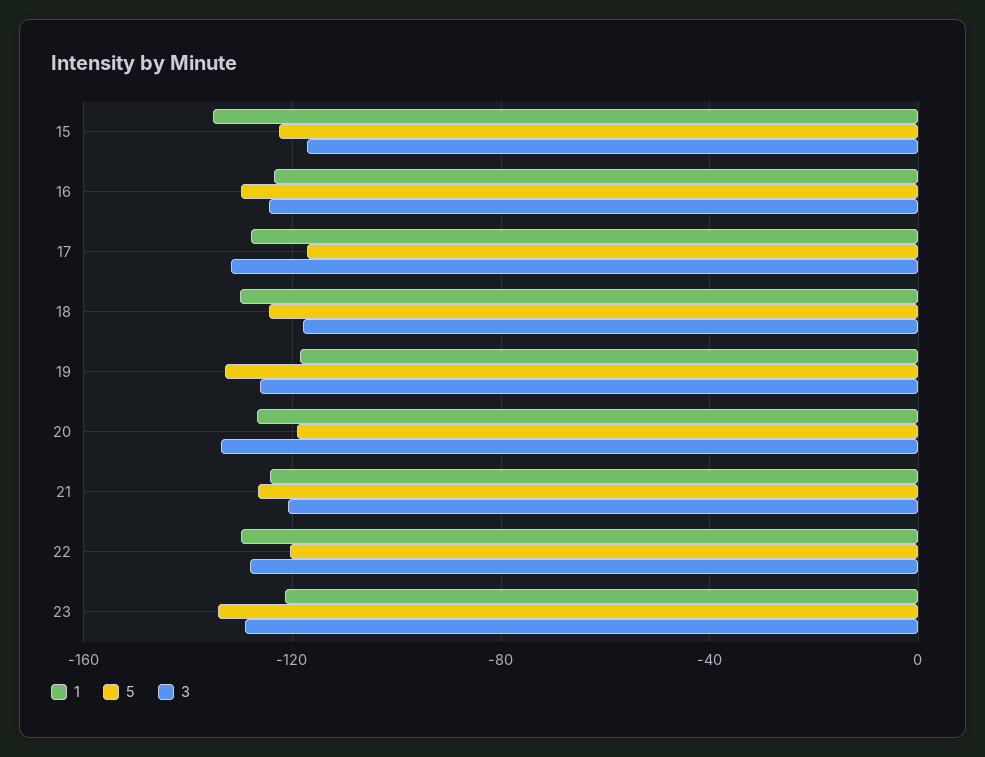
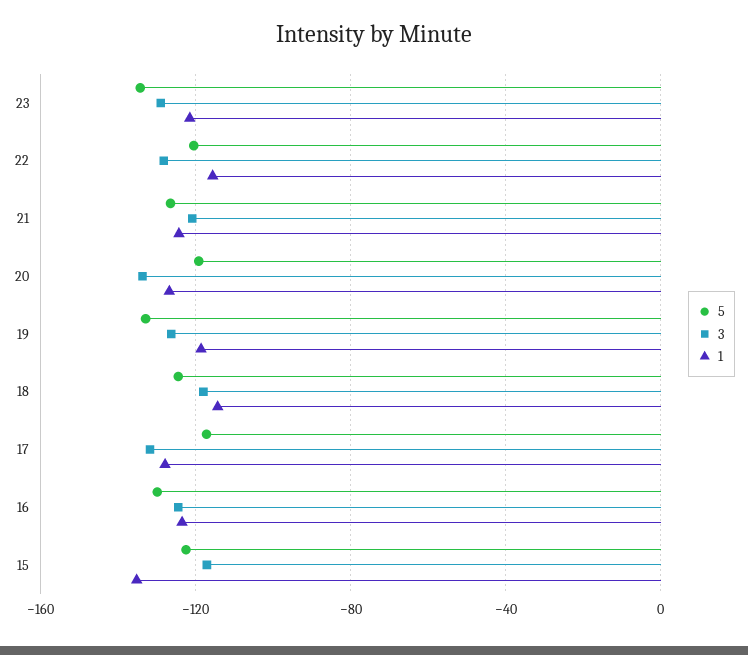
  {
    "1": {
      "15": -135,
      "16": -125,
      "17": -130,
-     "18": -130,
+     "18": -115,
      "19": -120,
      "20": -125,
      "21": -125,
-     "22": -130,
+     "22": -115,
      "23": -120
    },
    "5": {
      "15": -125,
      "16": -130,
      "17": -115,
      "18": -125,
      "19": -135,
      "20": -120,
      "21": -125,
      "22": -120,
      "23": -135
    },
    "3": {
      "15": -115,
      "16": -125,
      "17": -130,
      "18": -120,
      "19": -125,
      "20": -135,
      "21": -120,
      "22": -130,
      "23": -130
    }
  }

